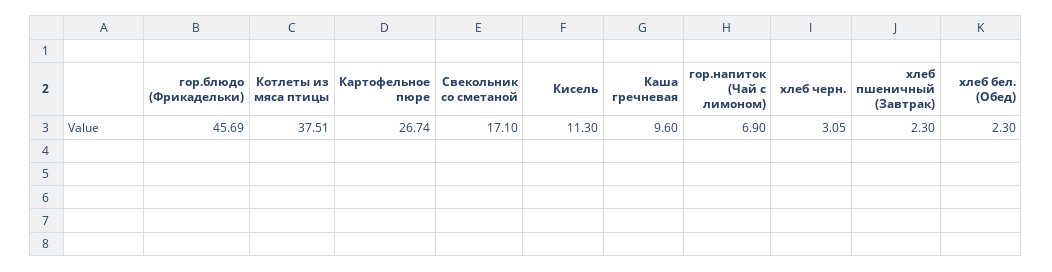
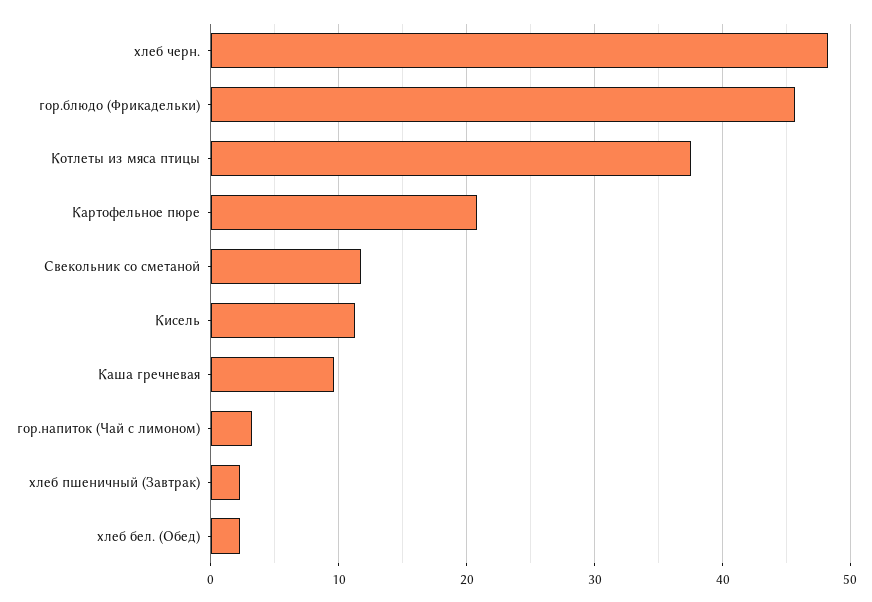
  {
    "гор.блюдо (Фрикадельки)": 45.69,
    "Котлеты из мяса птицы": 37.51,
-   "Картофельное пюре": 26.74,
+   "Картофельное пюре": 21,
-   "Свекольник со сметаной": 17.1,
+   "Свекольник со сметаной": 12,
    "Кисель": 11.3,
    "Каша гречневая": 9.6,
-   "гор.напиток (Чай с лимоном)": 6.9,
+   "гор.напиток (Чай с лимоном)": 3,
-   "хлеб черн.": 3.05,
+   "хлеб черн.": 48,
    "хлеб пшеничный (Завтрак)": 2.3,
    "хлеб бел. (Обед)": 2.3
  }

